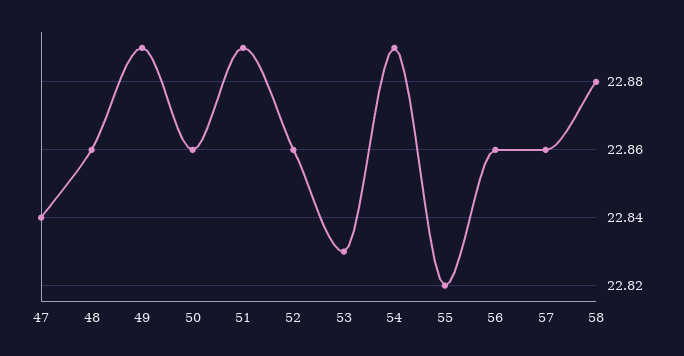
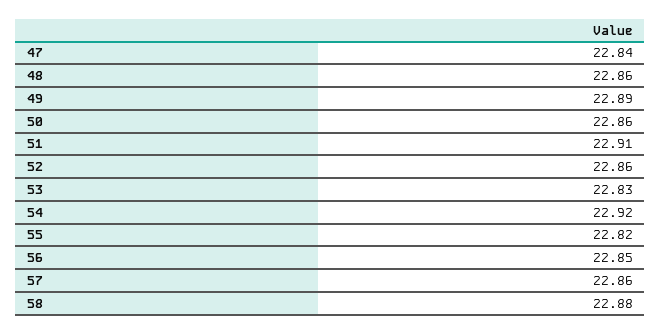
  {
    "47": 22.84,
    "48": 22.86,
    "49": 22.89,
    "50": 22.86,
-   "51": 22.89,
+   "51": 22.91,
    "52": 22.86,
    "53": 22.83,
-   "54": 22.89,
+   "54": 22.92,
    "55": 22.82,
-   "56": 22.86,
+   "56": 22.85,
    "57": 22.86,
    "58": 22.88
  }

